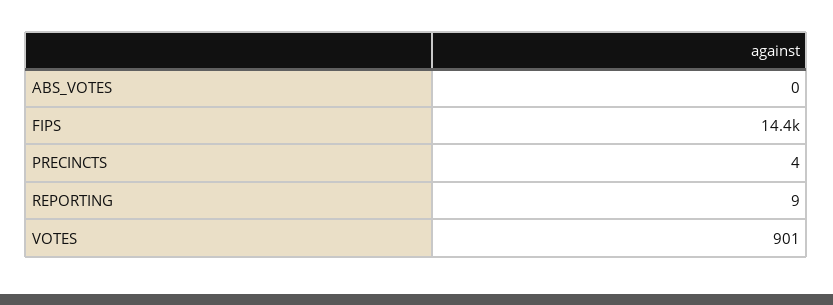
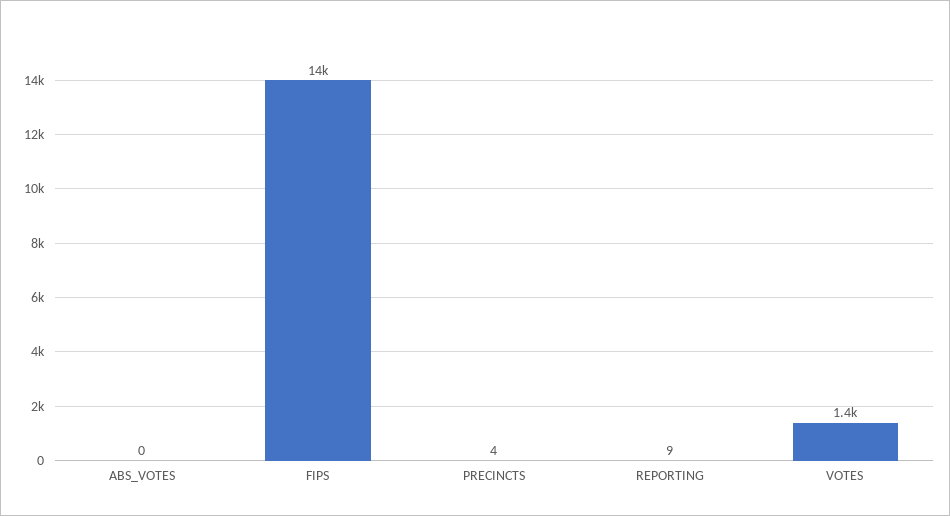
  {
    "ABS_VOTES": 0,
    "FIPS": 14400,
    "PRECINCTS": 4,
    "REPORTING": 9,
-   "VOTES": 901
+   "VOTES": 1400
  }

